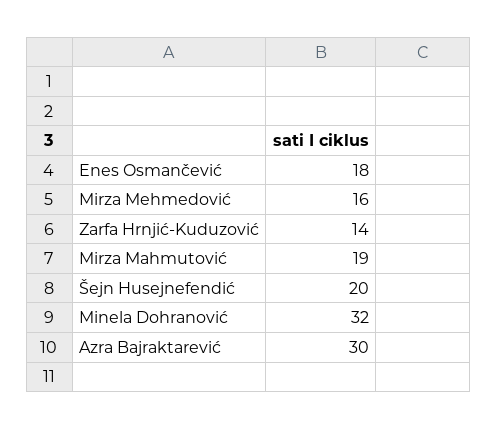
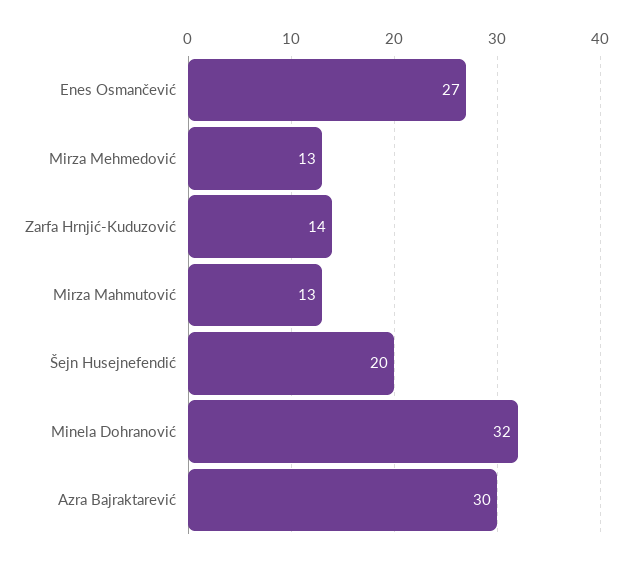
  {
-   "Enes Osmančević": 18,
+   "Enes Osmančević": 27,
-   "Mirza Mehmedović": 16,
+   "Mirza Mehmedović": 13,
    "Zarfa Hrnjić-Kuduzović": 14,
-   "Mirza Mahmutović": 19,
+   "Mirza Mahmutović": 13,
    "Šejn Husejnefendić": 20,
    "Minela Dohranović": 32,
    "Azra Bajraktarević": 30
  }

